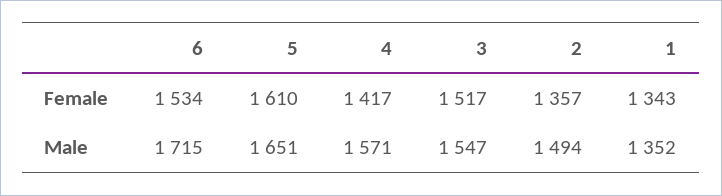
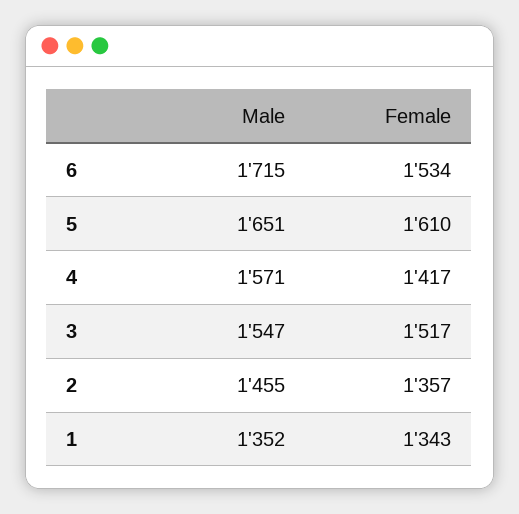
  {
    "6": {
      "Female": 1534,
      "Male": 1715
    },
    "5": {
      "Female": 1610,
      "Male": 1651
    },
    "4": {
      "Female": 1417,
      "Male": 1571
    },
    "3": {
      "Female": 1517,
      "Male": 1547
    },
    "2": {
      "Female": 1357,
-     "Male": 1494
+     "Male": 1455
    },
    "1": {
      "Female": 1343,
      "Male": 1352
    }
  }

